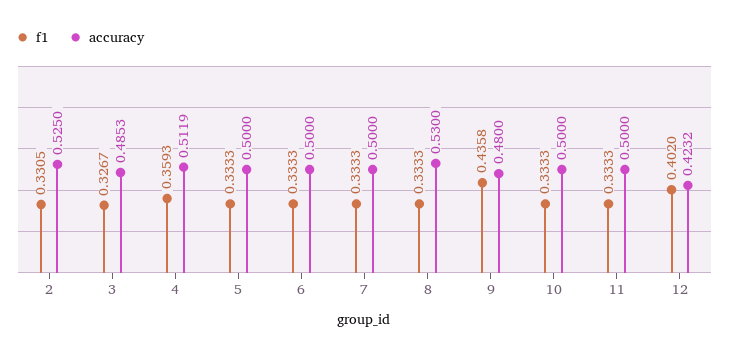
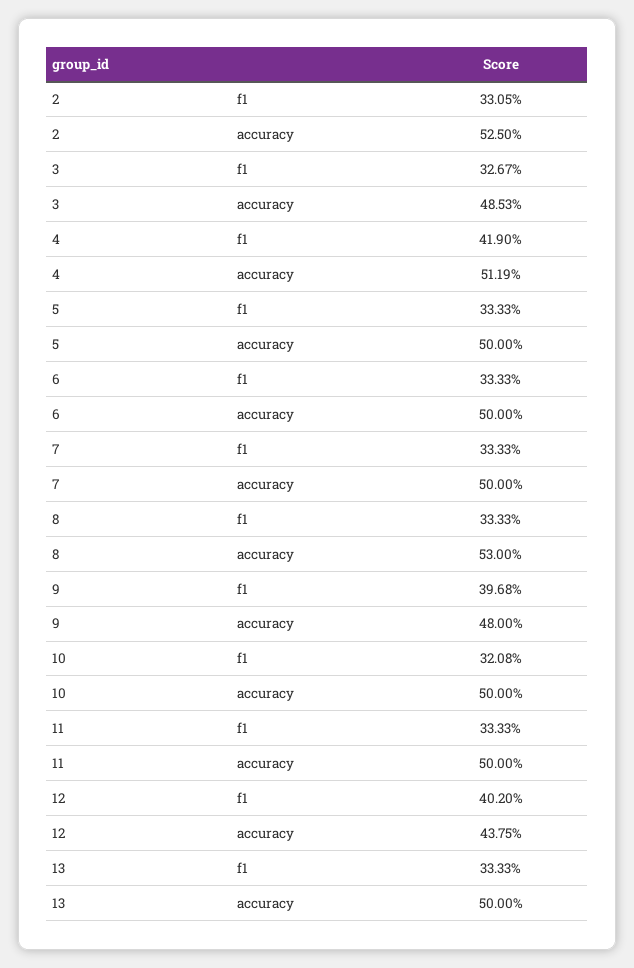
  {
    "f1": {
      "2": 0.3305,
      "3": 0.3267,
-     "4": 0.3593,
+     "4": 0.419,
      "5": 0.3333,
      "6": 0.3333,
      "7": 0.3333,
      "8": 0.3333,
-     "9": 0.4358,
+     "9": 0.3968,
-     "10": 0.3333,
+     "10": 0.3208,
      "11": 0.3333,
-     "12": 0.402
+     "12": 0.402,
+     "13": 0.3333
    },
    "accuracy": {
      "2": 0.525,
      "3": 0.4853,
      "4": 0.5119,
      "5": 0.5,
      "6": 0.5,
      "7": 0.5,
      "8": 0.53,
      "9": 0.48,
      "10": 0.5,
      "11": 0.5,
-     "12": 0.4232
+     "12": 0.4375,
+     "13": 0.5
    }
  }

